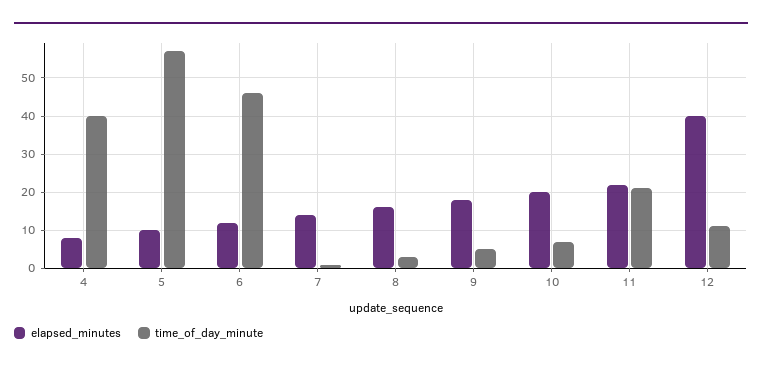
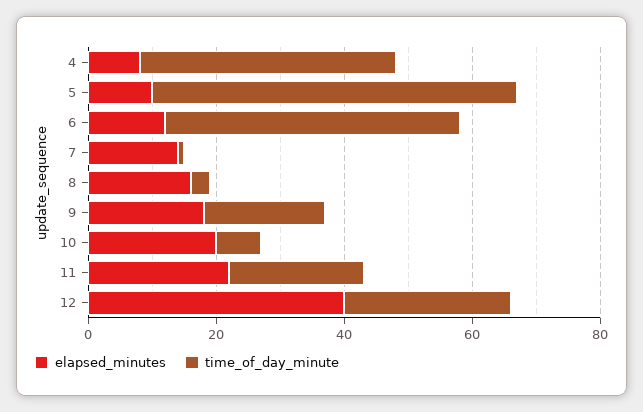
  {
    "elapsed_minutes": {
      "4": 10,
      "5": 10,
      "6": 10,
      "7": 15,
      "8": 15,
      "9": 20,
      "10": 20,
      "11": 20,
      "12": 40
    },
    "time_of_day_minute": {
      "4": 40,
      "5": 55,
      "6": 45,
      "7": 0,
      "8": 5,
-     "9": 5,
+     "9": 20,
      "10": 5,
      "11": 20,
-     "12": 10
+     "12": 25
    }
  }

